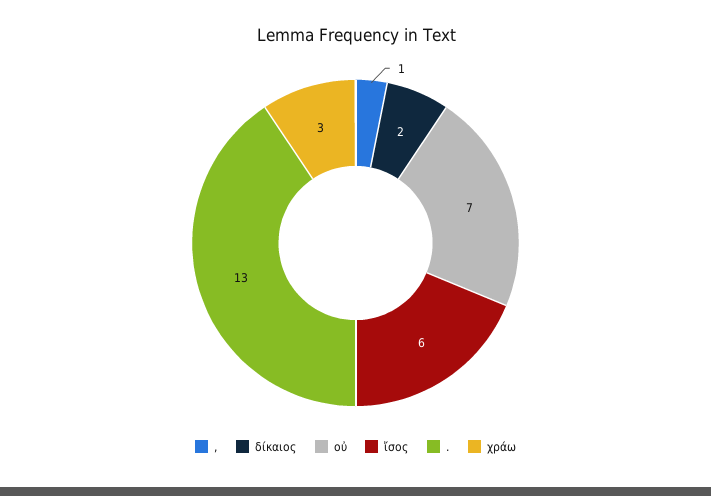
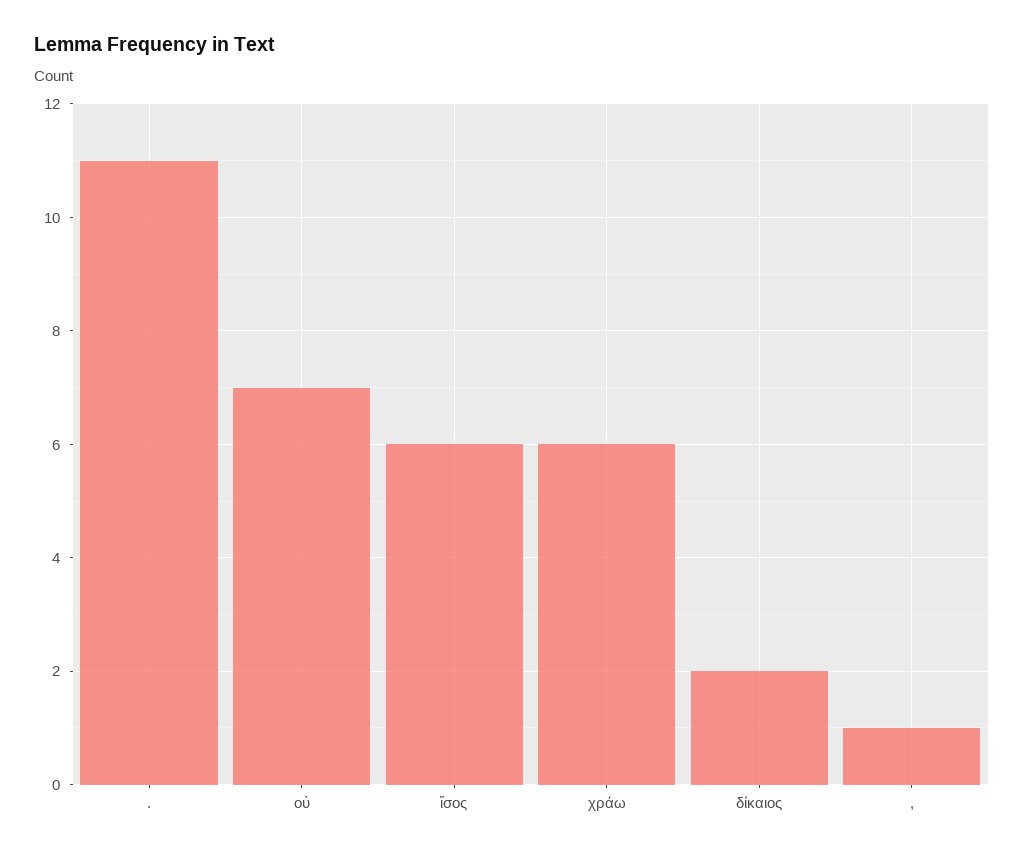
  {
    ",": 1,
    "δίκαιος": 2,
    "οὐ": 7,
    "ἴσος": 6,
-   ".": 13,
+   ".": 11,
-   "χράω": 3
+   "χράω": 6
  }

